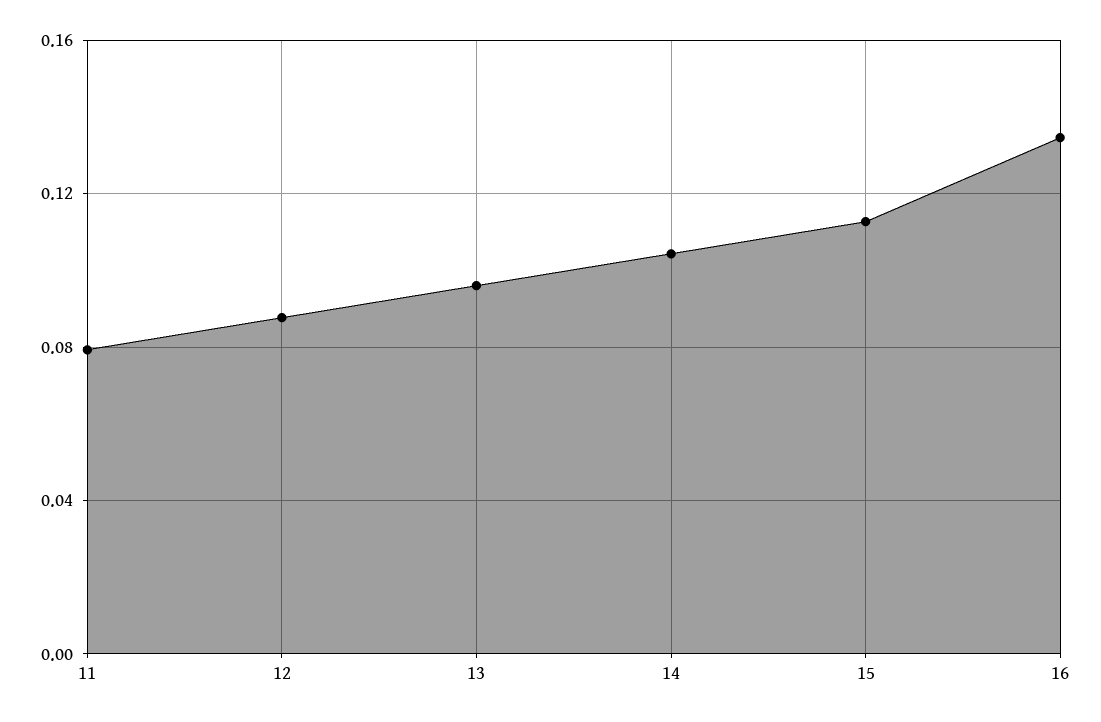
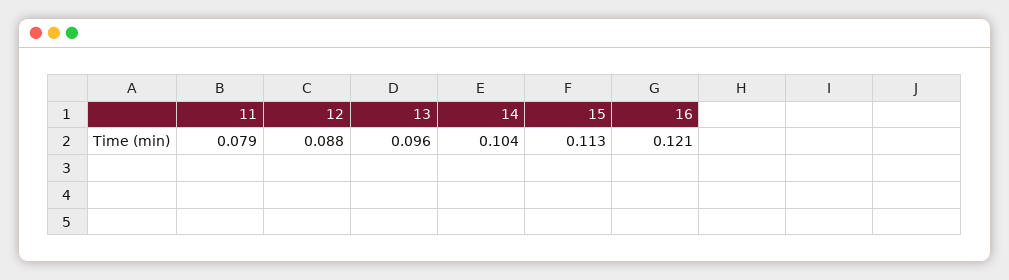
  {
    "11": 0.079,
    "12": 0.088,
    "13": 0.096,
    "14": 0.104,
    "15": 0.113,
-   "16": 0.135
+   "16": 0.121
  }

